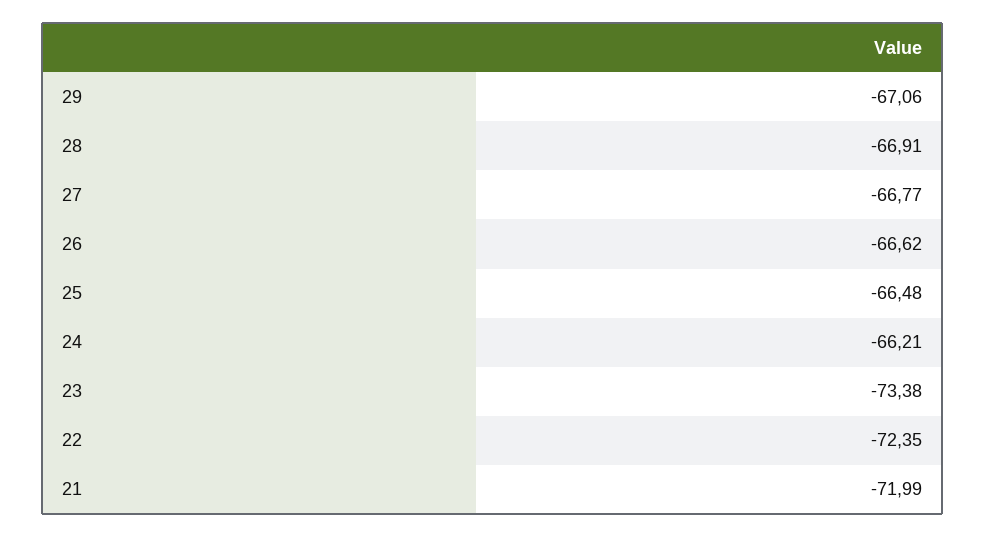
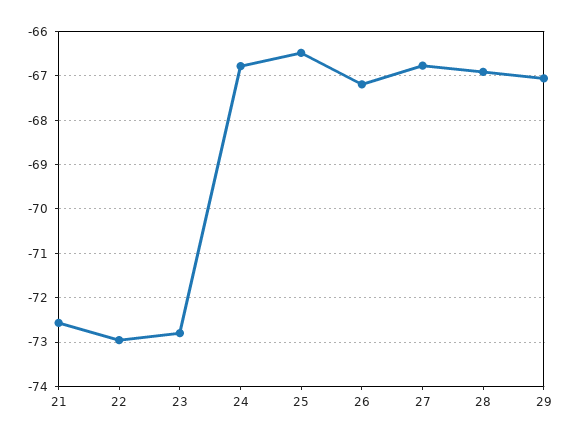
  {
    "29": -67.06,
    "28": -66.91,
    "27": -66.77,
-   "26": -66.62,
+   "26": -67.2,
    "25": -66.48,
-   "24": -66.21,
+   "24": -66.8,
-   "23": -73.38,
+   "23": -72.8,
-   "22": -72.35,
+   "22": -73,
-   "21": -71.99
+   "21": -72.6
  }

